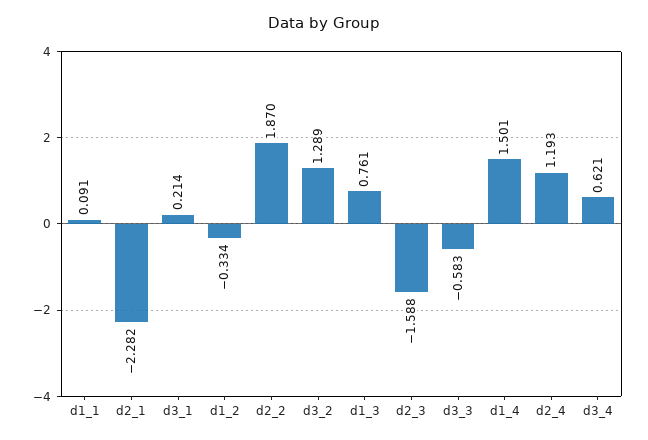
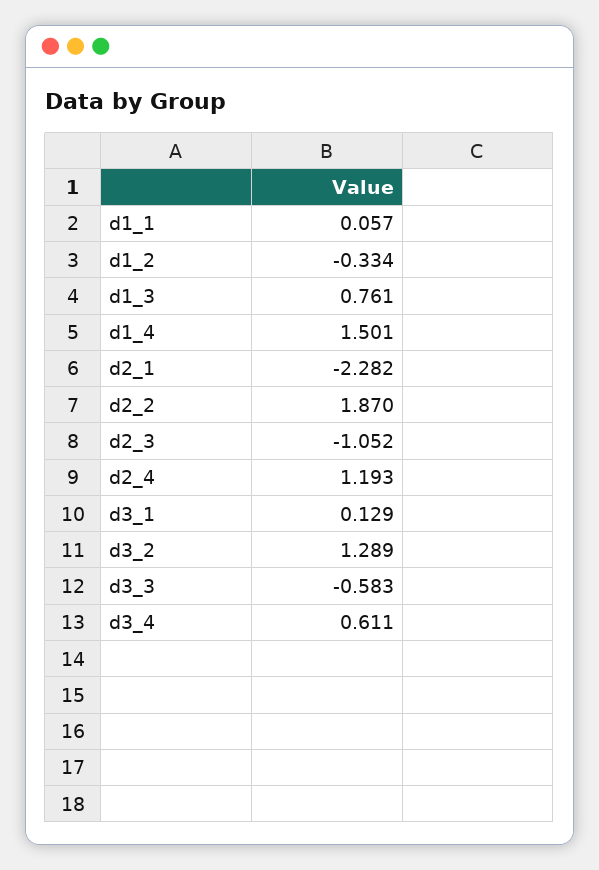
  {
-   "d1_1": 0.091,
+   "d1_1": 0.057,
    "d2_1": -2.282,
-   "d3_1": 0.214,
+   "d3_1": 0.129,
    "d1_2": -0.334,
    "d2_2": 1.87,
    "d3_2": 1.289,
    "d1_3": 0.761,
-   "d2_3": -1.588,
+   "d2_3": -1.052,
    "d3_3": -0.583,
    "d1_4": 1.501,
    "d2_4": 1.193,
-   "d3_4": 0.621
+   "d3_4": 0.611
  }

